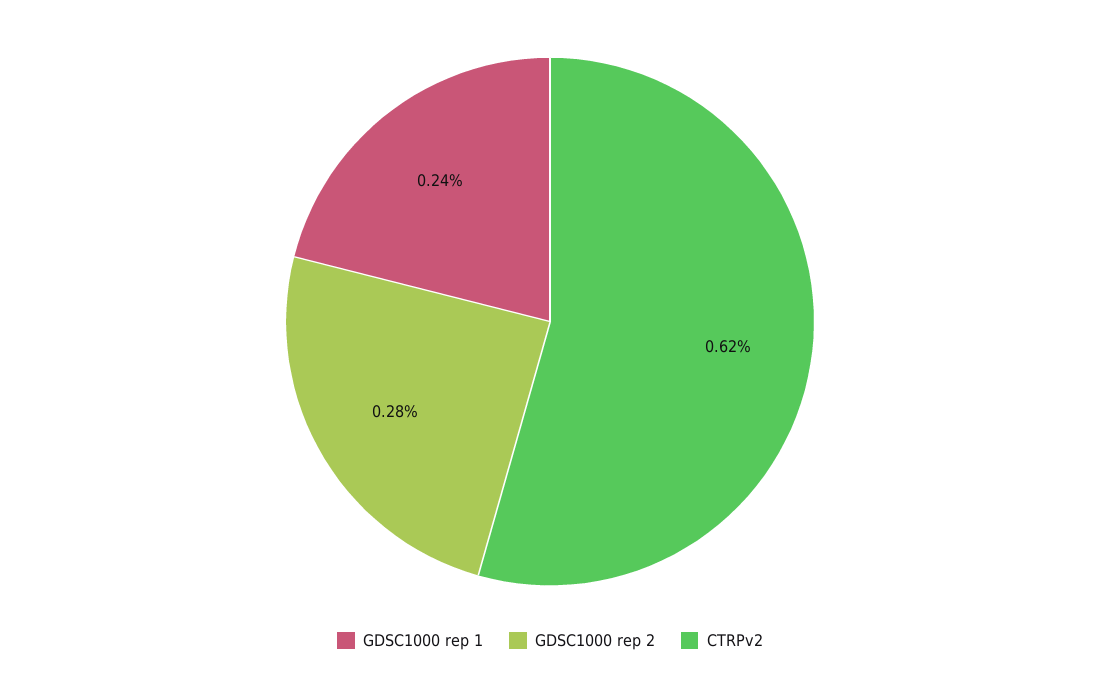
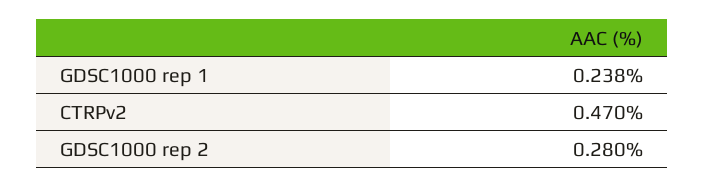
  {
    "GDSC1000 rep 1": 0.238,
    "GDSC1000 rep 2": 0.28,
-   "CTRPv2": 0.62
+   "CTRPv2": 0.47
  }

